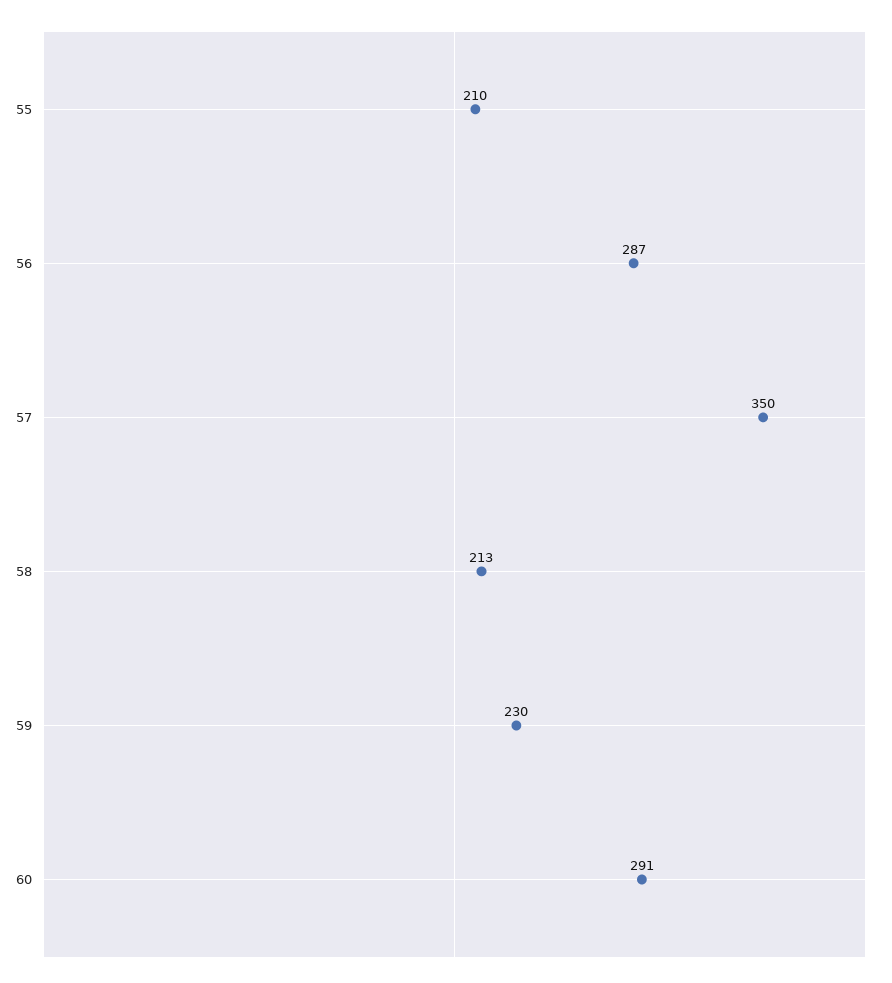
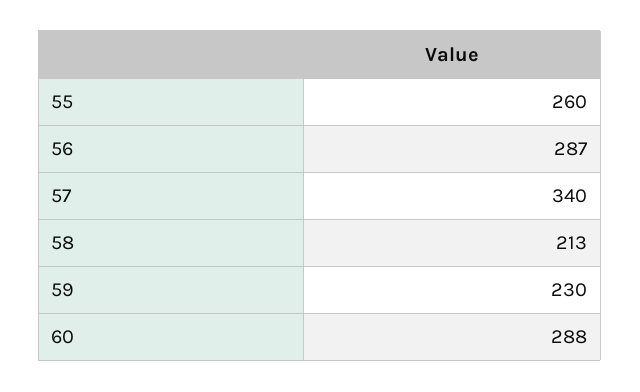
  {
-   "55": 210,
+   "55": 260,
    "56": 287,
-   "57": 350,
+   "57": 340,
    "58": 213,
    "59": 230,
-   "60": 291
+   "60": 288
  }

